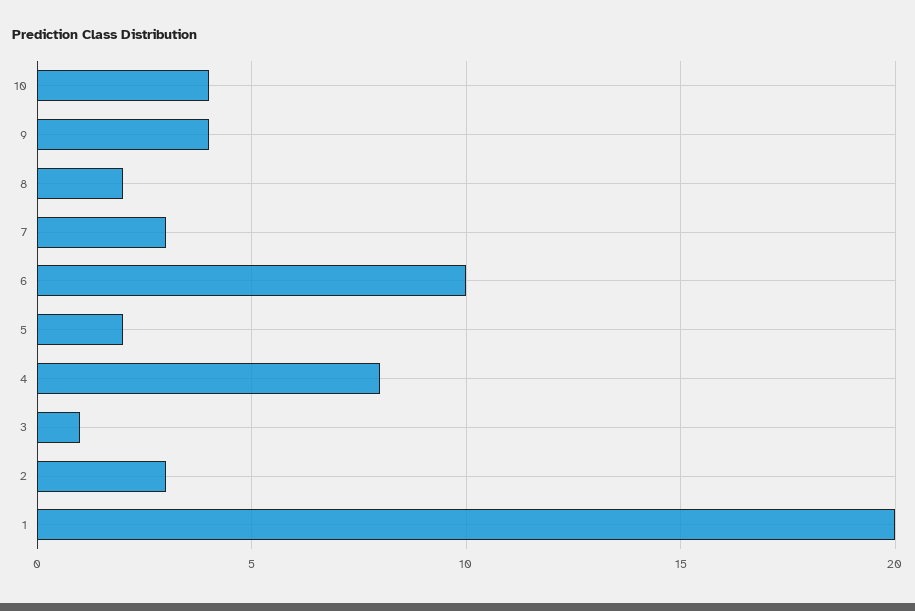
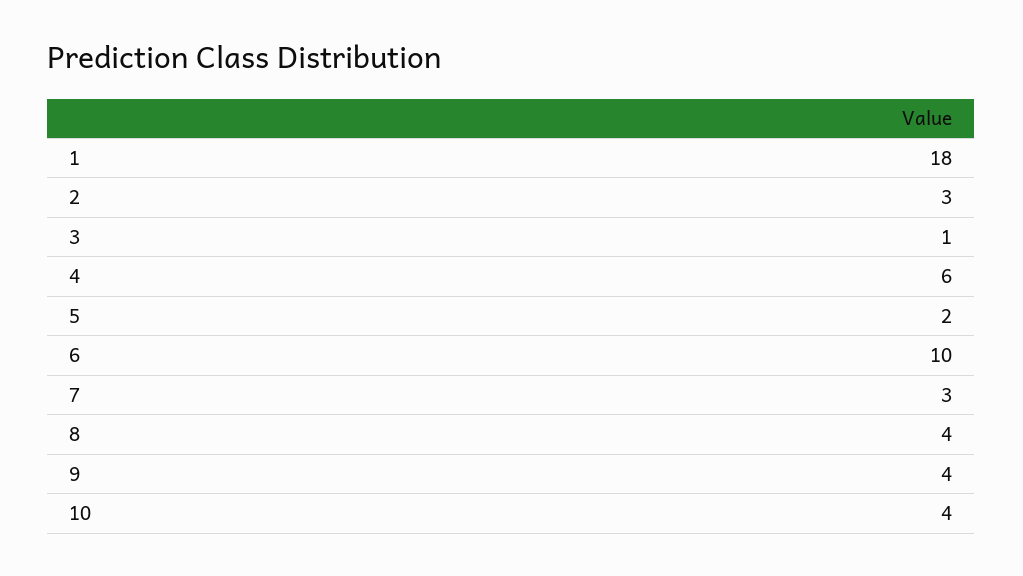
  {
    "10": 4,
    "9": 4,
-   "8": 2,
+   "8": 4,
    "7": 3,
    "6": 10,
    "5": 2,
-   "4": 8,
+   "4": 6,
    "3": 1,
    "2": 3,
-   "1": 20
+   "1": 18
  }

